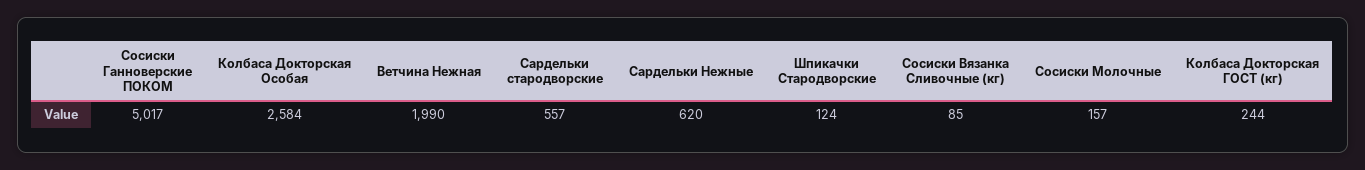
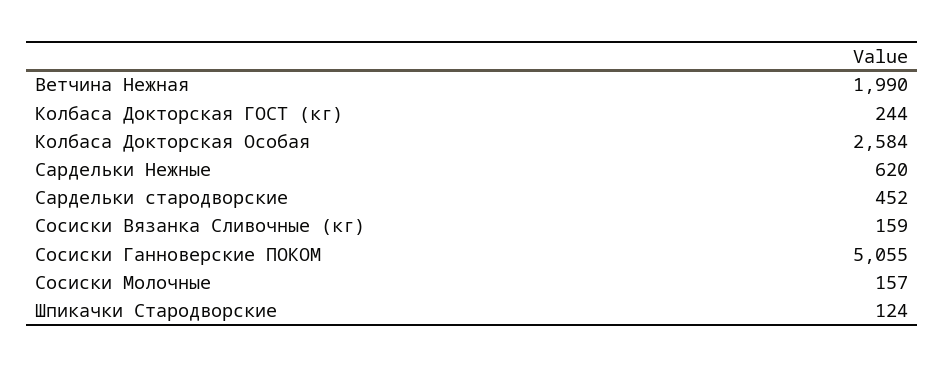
  {
-   "Сосиски Ганноверские ПОКОМ": 5017,
+   "Сосиски Ганноверские ПОКОМ": 5055,
    "Колбаса Докторская Особая": 2584,
    "Ветчина Нежная": 1990,
-   "Сардельки стародворские": 557,
+   "Сардельки стародворские": 452,
    "Сардельки Нежные": 620,
    "Шпикачки Стародворские": 124,
-   "Сосиски Вязанка Сливочные (кг)": 85,
+   "Сосиски Вязанка Сливочные (кг)": 159,
    "Сосиски Молочные": 157,
    "Колбаса Докторская ГОСТ (кг)": 244
  }

